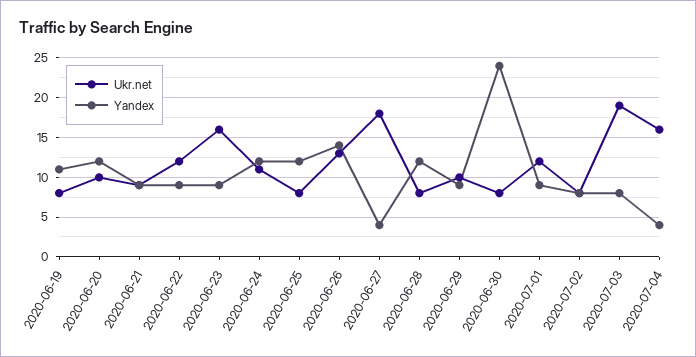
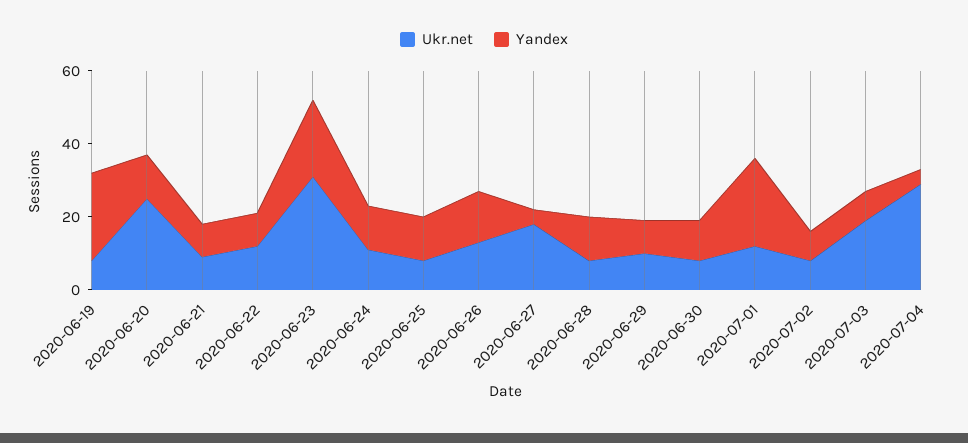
  {
    "Ukr.net": {
      "2020-06-19": 8,
-     "2020-06-20": 10,
+     "2020-06-20": 25,
      "2020-06-21": 9,
      "2020-06-22": 12,
-     "2020-06-23": 16,
+     "2020-06-23": 30,
      "2020-06-24": 11,
      "2020-06-25": 8,
      "2020-06-26": 13,
      "2020-06-27": 18,
      "2020-06-28": 8,
      "2020-06-29": 10,
      "2020-06-30": 8,
      "2020-07-01": 12,
      "2020-07-02": 8,
      "2020-07-03": 19,
-     "2020-07-04": 16
+     "2020-07-04": 30
    },
    "Yandex": {
-     "2020-06-19": 11,
+     "2020-06-19": 25,
      "2020-06-20": 12,
      "2020-06-21": 9,
      "2020-06-22": 9,
-     "2020-06-23": 9,
+     "2020-06-23": 20,
      "2020-06-24": 12,
      "2020-06-25": 12,
      "2020-06-26": 14,
      "2020-06-27": 4,
      "2020-06-28": 12,
      "2020-06-29": 9,
-     "2020-06-30": 24,
+     "2020-06-30": 10,
-     "2020-07-01": 9,
+     "2020-07-01": 25,
      "2020-07-02": 8,
      "2020-07-03": 8,
      "2020-07-04": 4
    }
  }

